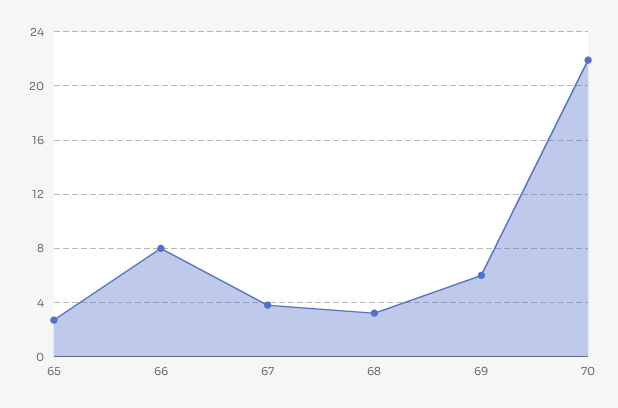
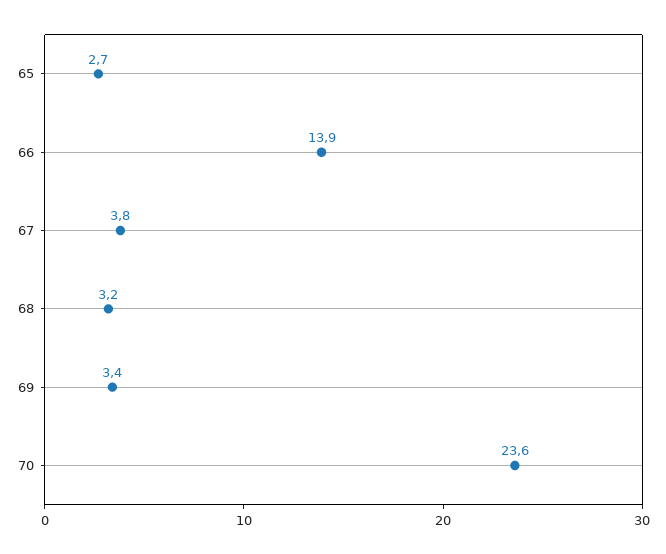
  {
    "65": 2.7,
-   "66": 8,
+   "66": 13.9,
    "67": 3.8,
    "68": 3.2,
-   "69": 6,
+   "69": 3.4,
-   "70": 22
+   "70": 23.6
  }

